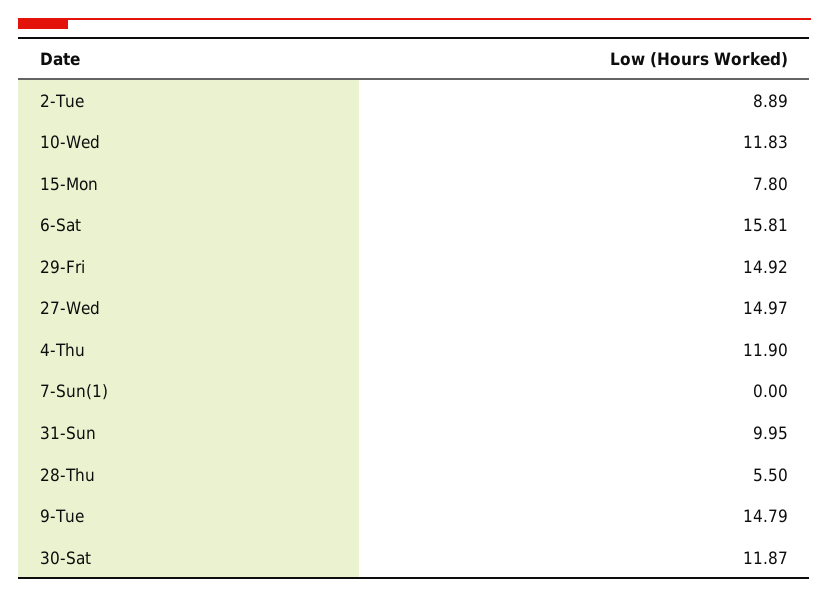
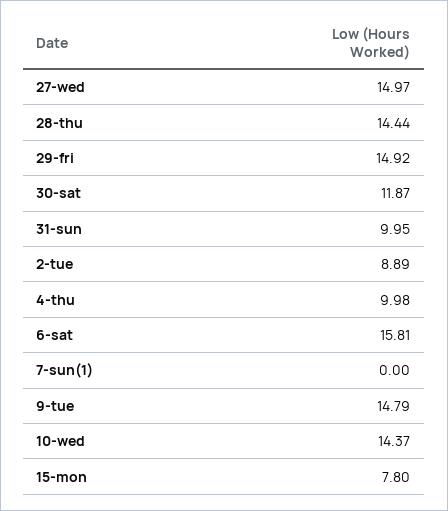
  {
    "2-Tue": 8.89,
-   "10-Wed": 11.83,
+   "10-Wed": 14.37,
    "15-Mon": 7.8,
    "6-Sat": 15.81,
    "29-Fri": 14.92,
    "27-Wed": 14.97,
-   "4-Thu": 11.9,
+   "4-Thu": 9.98,
    "7-Sun(1)": 0,
    "31-Sun": 9.95,
-   "28-Thu": 5.5,
+   "28-Thu": 14.44,
    "9-Tue": 14.79,
    "30-Sat": 11.87
  }

